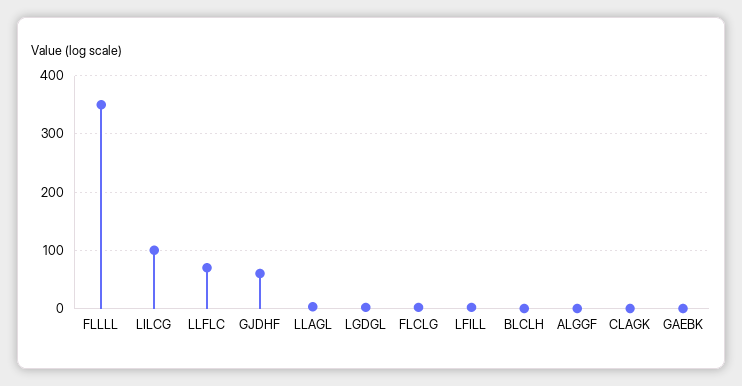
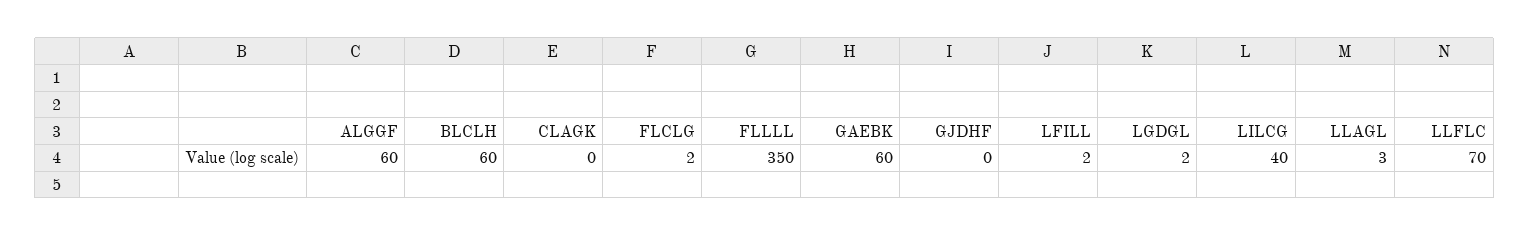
  {
    "FLLLL": 350,
-   "LILCG": 100,
+   "LILCG": 40,
    "LLFLC": 70,
-   "GJDHF": 60,
+   "GJDHF": 0,
    "LLAGL": 3,
    "LGDGL": 2,
    "FLCLG": 2,
    "LFILL": 2,
-   "BLCLH": 0,
+   "BLCLH": 60,
-   "ALGGF": 0,
+   "ALGGF": 60,
    "CLAGK": 0,
-   "GAEBK": 0
+   "GAEBK": 60
  }

